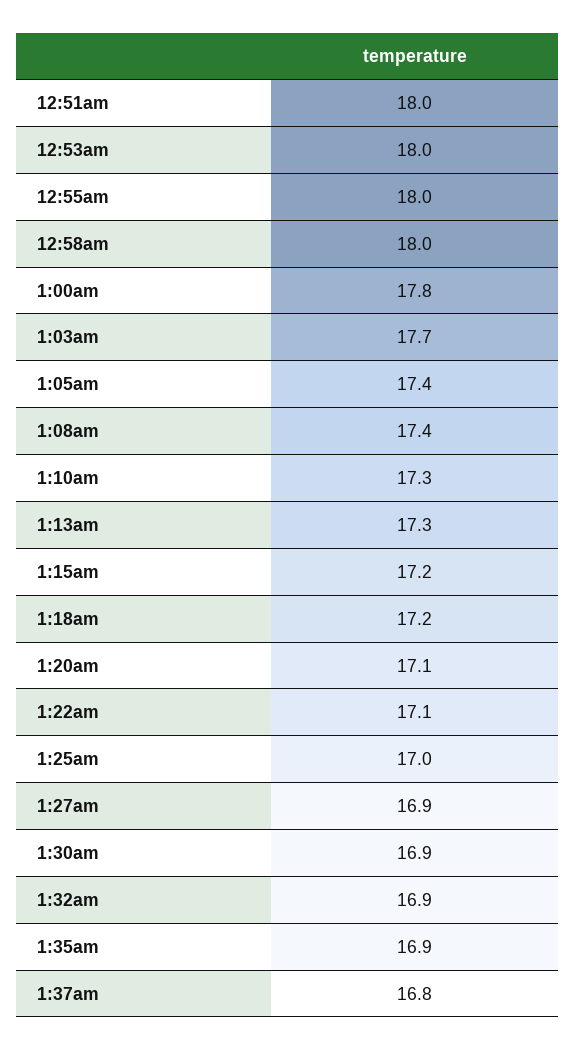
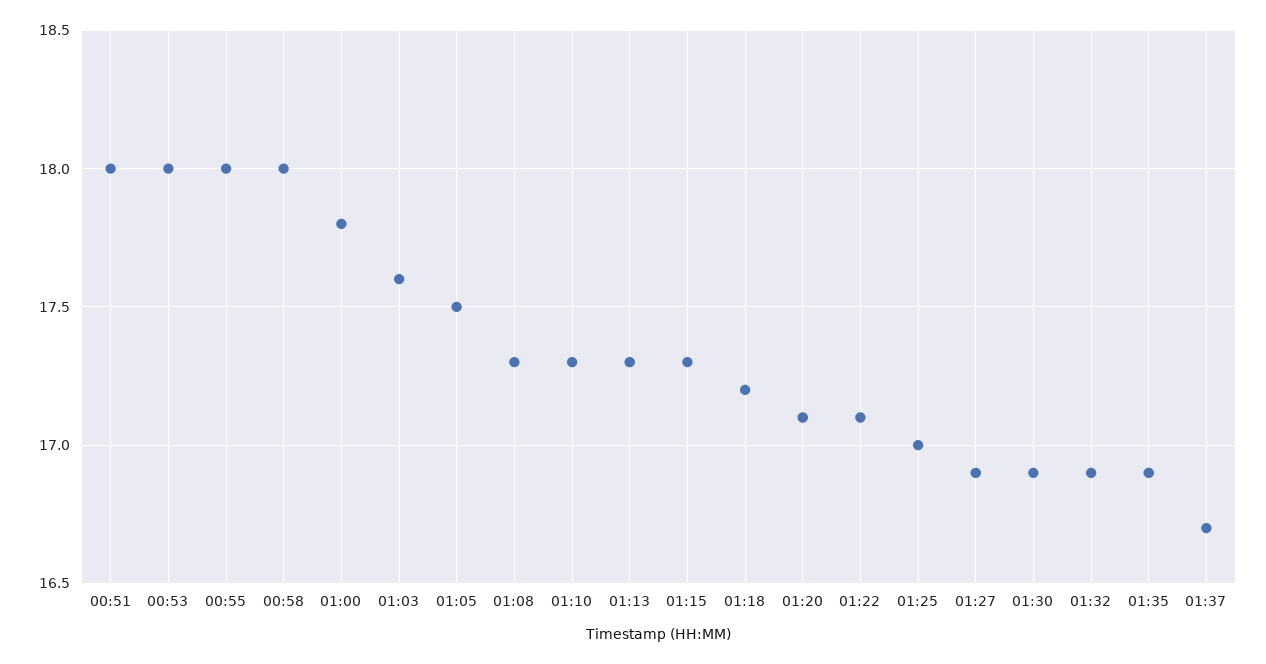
  {
    "12:51am": 18,
    "12:53am": 18,
    "12:55am": 18,
    "12:58am": 18,
    "1:00am": 17.8,
-   "1:03am": 17.7,
+   "1:03am": 17.6,
-   "1:05am": 17.4,
+   "1:05am": 17.5,
-   "1:08am": 17.4,
+   "1:08am": 17.3,
    "1:10am": 17.3,
    "1:13am": 17.3,
-   "1:15am": 17.2,
+   "1:15am": 17.3,
    "1:18am": 17.2,
    "1:20am": 17.1,
    "1:22am": 17.1,
    "1:25am": 17,
    "1:27am": 16.9,
    "1:30am": 16.9,
    "1:32am": 16.9,
    "1:35am": 16.9,
-   "1:37am": 16.8
+   "1:37am": 16.7
  }

